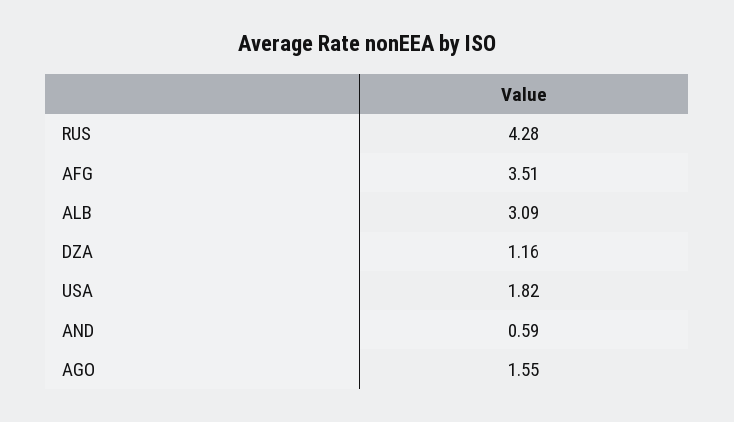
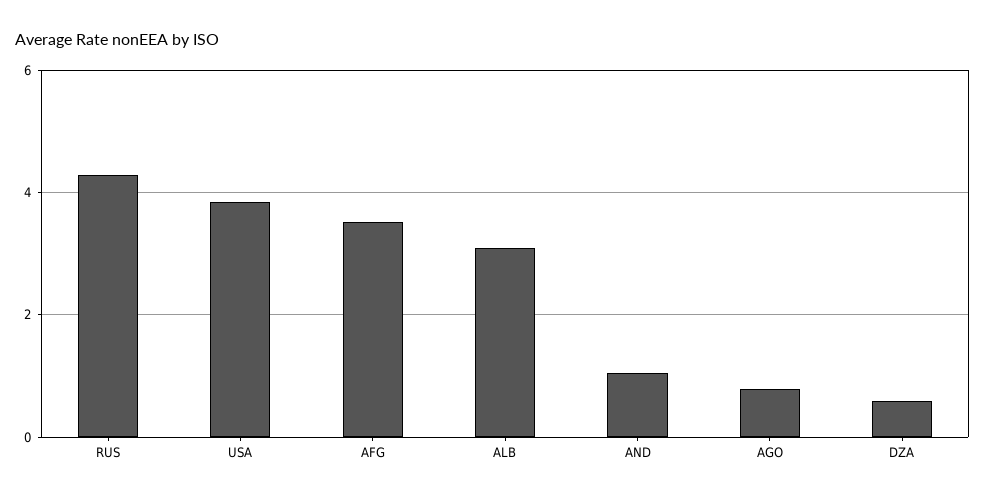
  {
    "RUS": 4.28,
    "AFG": 3.51,
    "ALB": 3.09,
-   "DZA": 1.16,
+   "DZA": 0.6,
-   "USA": 1.82,
+   "USA": 3.8,
-   "AND": 0.59,
+   "AND": 1,
-   "AGO": 1.55
+   "AGO": 0.8
  }

